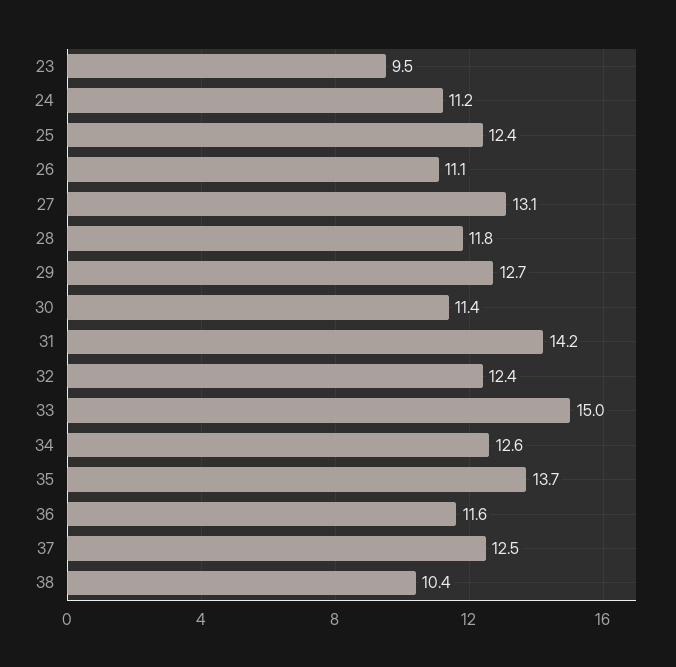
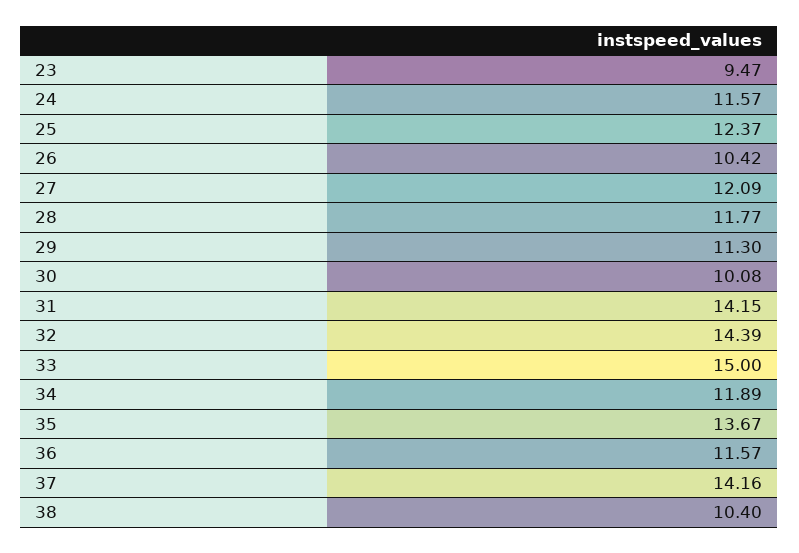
  {
    "23": 9.47,
-   "24": 11.2,
+   "24": 11.57,
    "25": 12.37,
-   "26": 11.1,
+   "26": 10.42,
-   "27": 13.1,
+   "27": 12.09,
    "28": 11.77,
-   "29": 12.7,
+   "29": 11.3,
-   "30": 11.4,
+   "30": 10.08,
    "31": 14.15,
-   "32": 12.4,
+   "32": 14.39,
    "33": 15,
-   "34": 12.6,
+   "34": 11.89,
    "35": 13.67,
    "36": 11.57,
-   "37": 12.5,
+   "37": 14.16,
    "38": 10.4
  }

